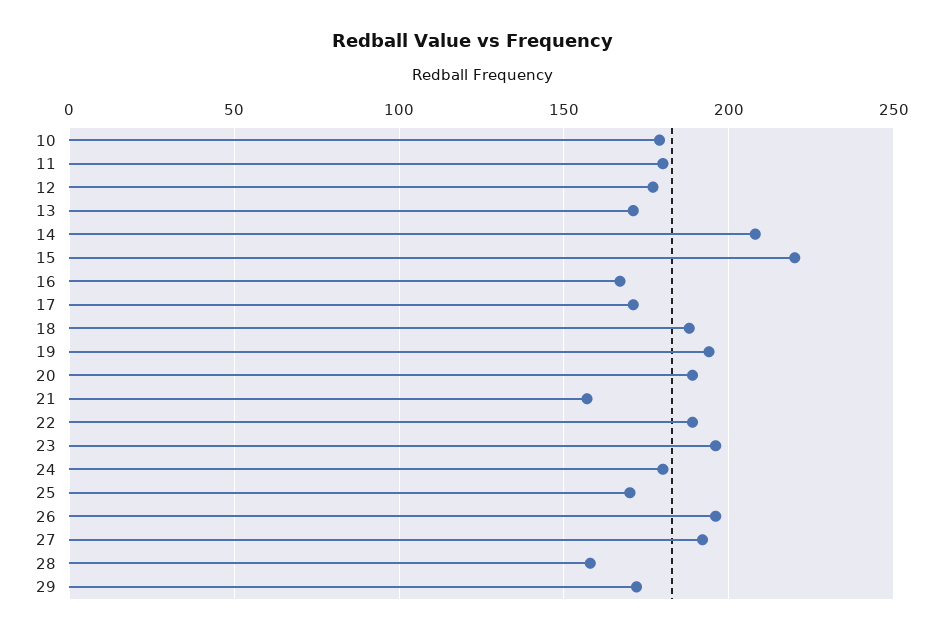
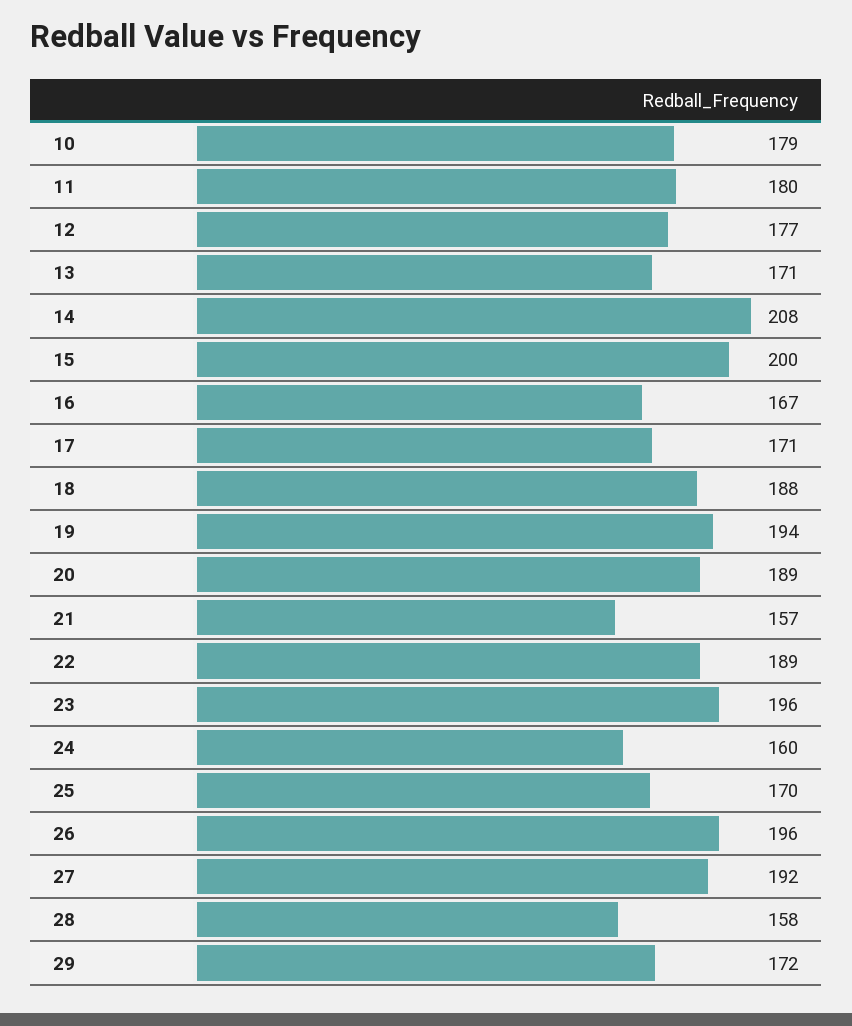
  {
    "10": 179,
    "11": 180,
    "12": 177,
    "13": 171,
    "14": 208,
-   "15": 220,
+   "15": 200,
    "16": 167,
    "17": 171,
    "18": 188,
    "19": 194,
    "20": 189,
    "21": 157,
    "22": 189,
    "23": 196,
-   "24": 180,
+   "24": 160,
    "25": 170,
    "26": 196,
    "27": 192,
    "28": 158,
    "29": 172
  }

